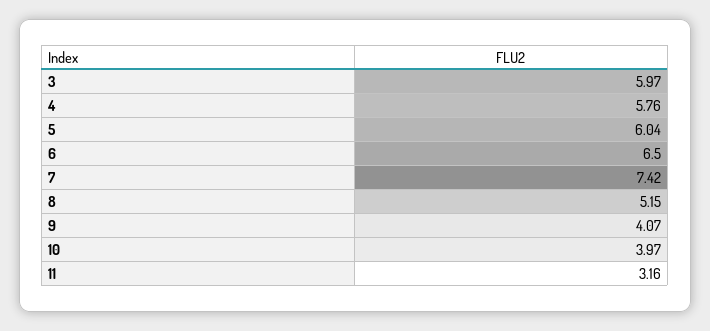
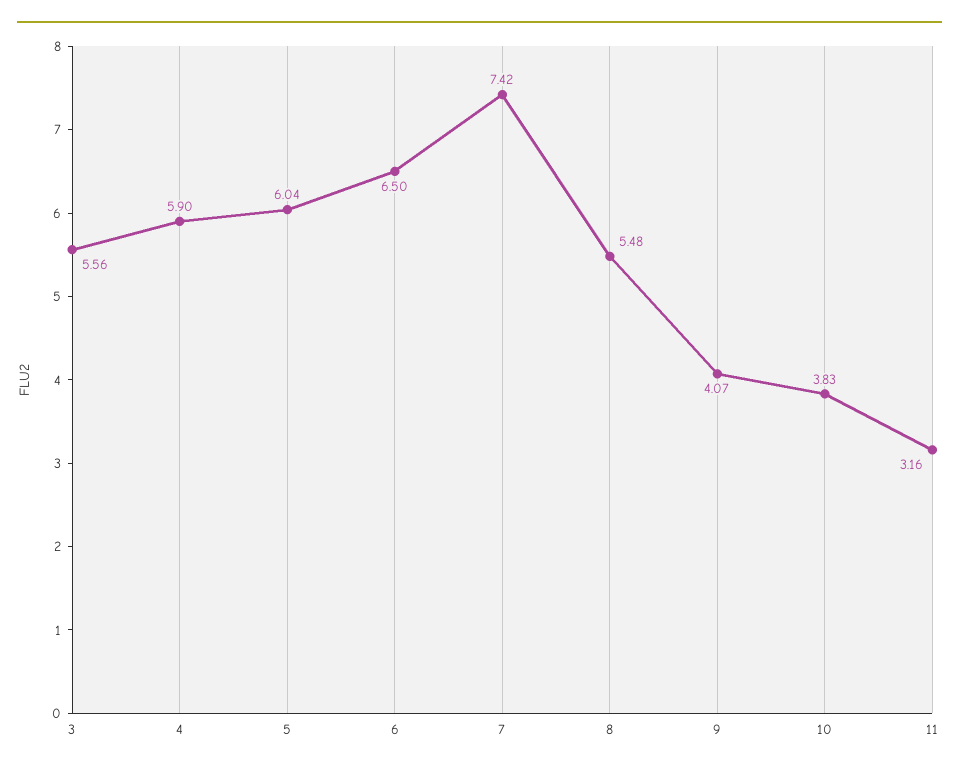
  {
-   "3": 5.97,
+   "3": 5.56,
-   "4": 5.76,
+   "4": 5.9,
    "5": 6.04,
    "6": 6.5,
    "7": 7.42,
-   "8": 5.15,
+   "8": 5.48,
    "9": 4.07,
-   "10": 3.97,
+   "10": 3.83,
    "11": 3.16
  }

